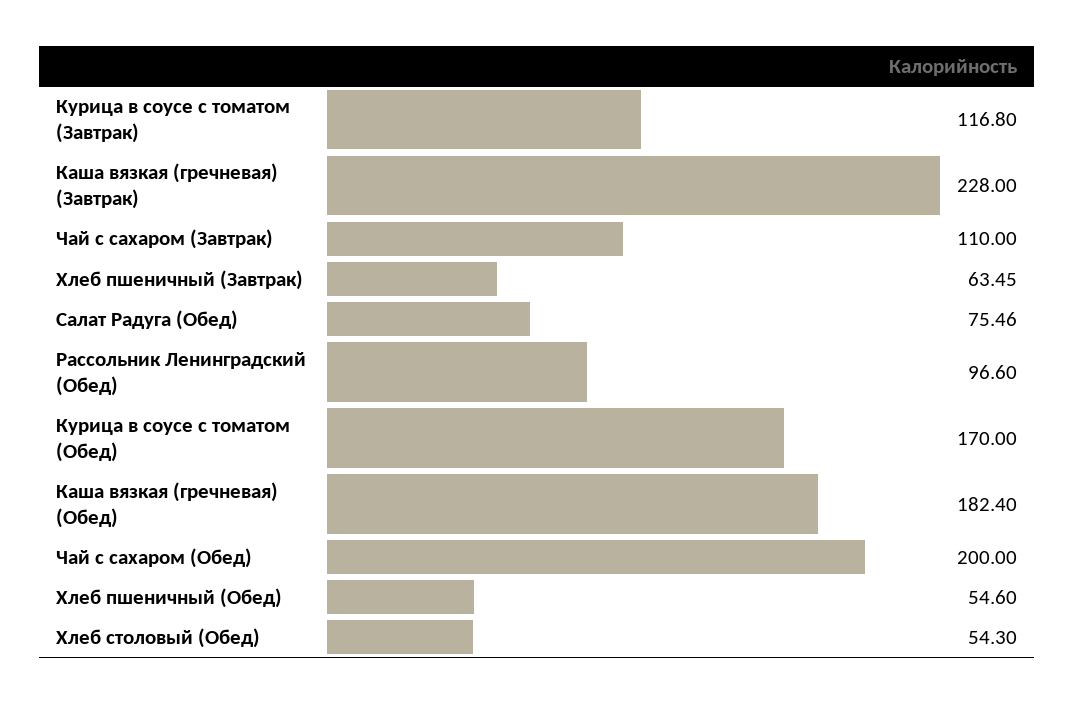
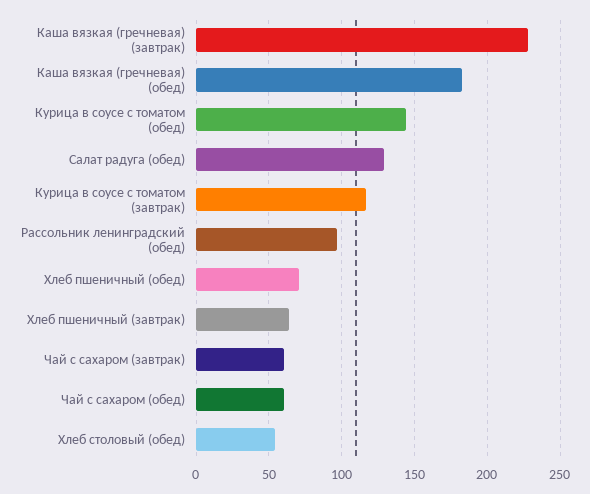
  {
    "Курица в соусе с томатом (Завтрак)": 116.8,
    "Каша вязкая (гречневая) (Завтрак)": 228,
-   "Чай с сахаром (Завтрак)": 110,
+   "Чай с сахаром (Завтрак)": 60,
    "Хлеб пшеничный (Завтрак)": 63.45,
-   "Салат Радуга (Обед)": 75.46,
+   "Салат Радуга (Обед)": 130,
    "Рассольник Ленинградский (Обед)": 96.6,
-   "Курица в соусе с томатом (Обед)": 170,
+   "Курица в соусе с томатом (Обед)": 145,
    "Каша вязкая (гречневая) (Обед)": 182.4,
-   "Чай с сахаром (Обед)": 200,
+   "Чай с сахаром (Обед)": 60,
-   "Хлеб пшеничный (Обед)": 54.6,
+   "Хлеб пшеничный (Обед)": 70,
    "Хлеб столовый (Обед)": 54.3
  }

